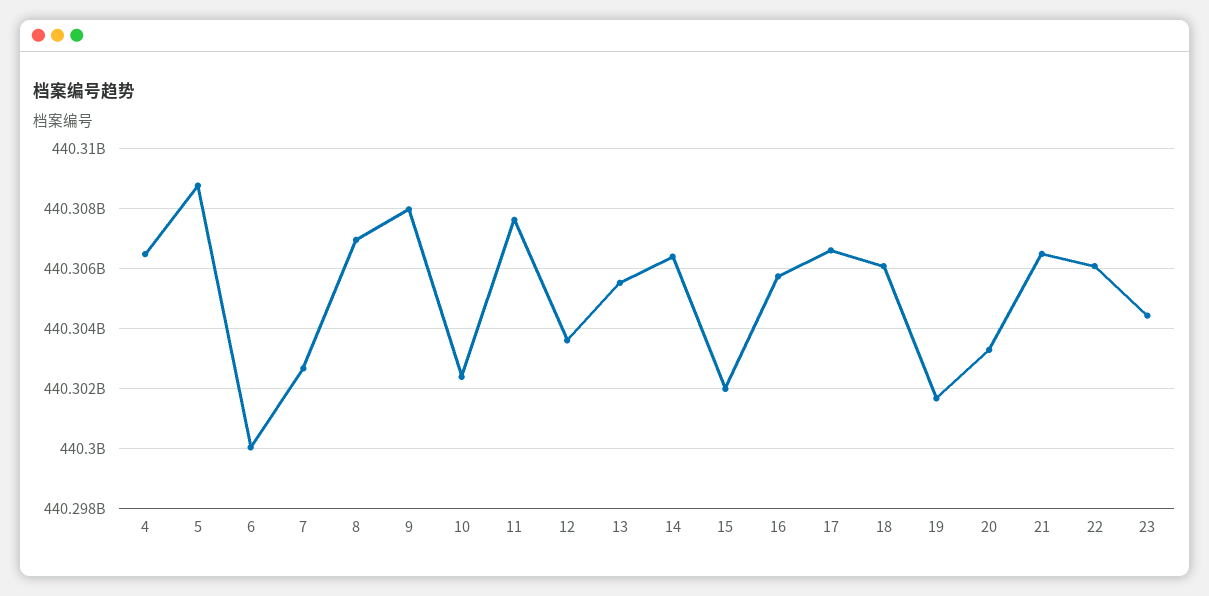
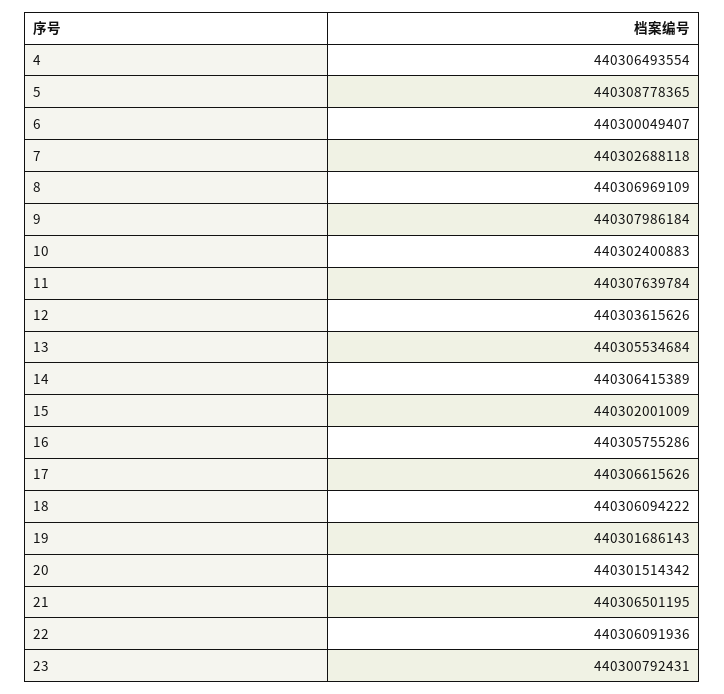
  {
    "4": 440306493554,
    "5": 440308778365,
    "6": 440300049407,
    "7": 440302688118,
    "8": 440306969109,
    "9": 440307986184,
    "10": 440302400883,
    "11": 440307639784,
    "12": 440303615626,
    "13": 440305534684,
    "14": 440306415389,
    "15": 440302001009,
    "16": 440305755286,
    "17": 440306615626,
    "18": 440306094222,
    "19": 440301686143,
-   "20": 440303250000,
+   "20": 440301514342,
    "21": 440306501195,
    "22": 440306091936,
-   "23": 440304500000
+   "23": 440300792431
  }

